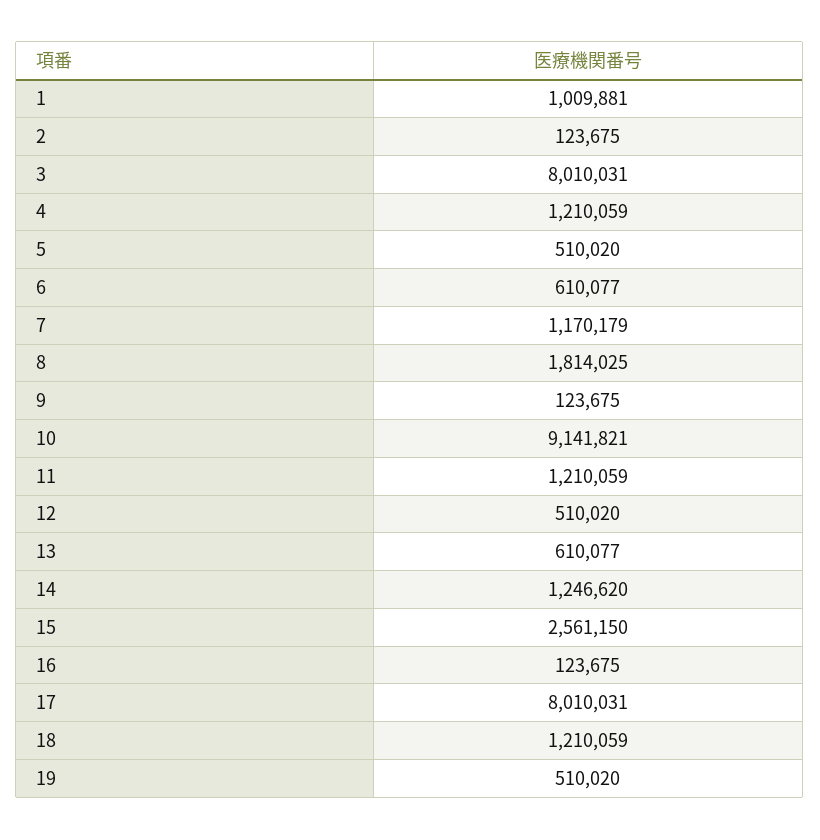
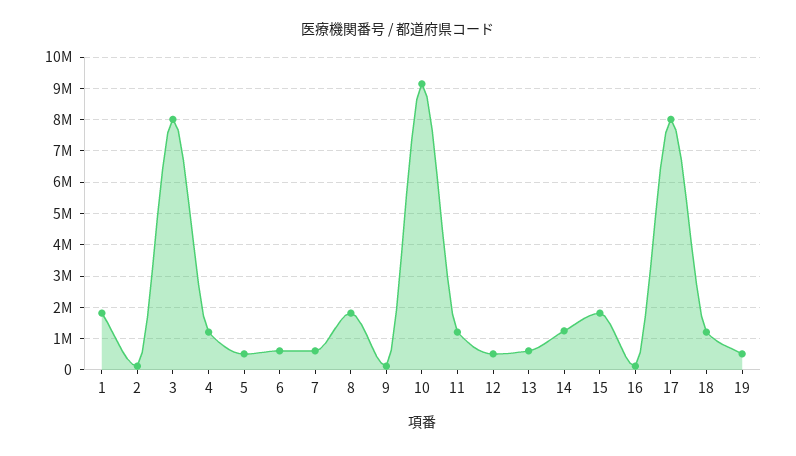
  {
-   "1": 1009881,
+   "1": 1800000,
    "2": 123675,
    "3": 8010031,
    "4": 1210059,
    "5": 510020,
    "6": 610077,
-   "7": 1170179,
+   "7": 600000,
    "8": 1814025,
    "9": 123675,
    "10": 9141821,
    "11": 1210059,
    "12": 510020,
    "13": 610077,
    "14": 1246620,
-   "15": 2561150,
+   "15": 1800000,
    "16": 123675,
    "17": 8010031,
    "18": 1210059,
    "19": 510020
  }

